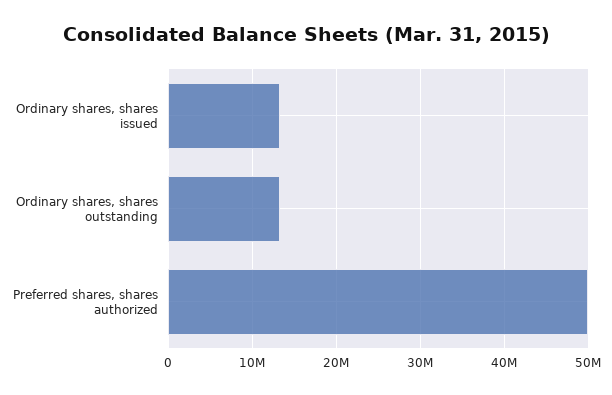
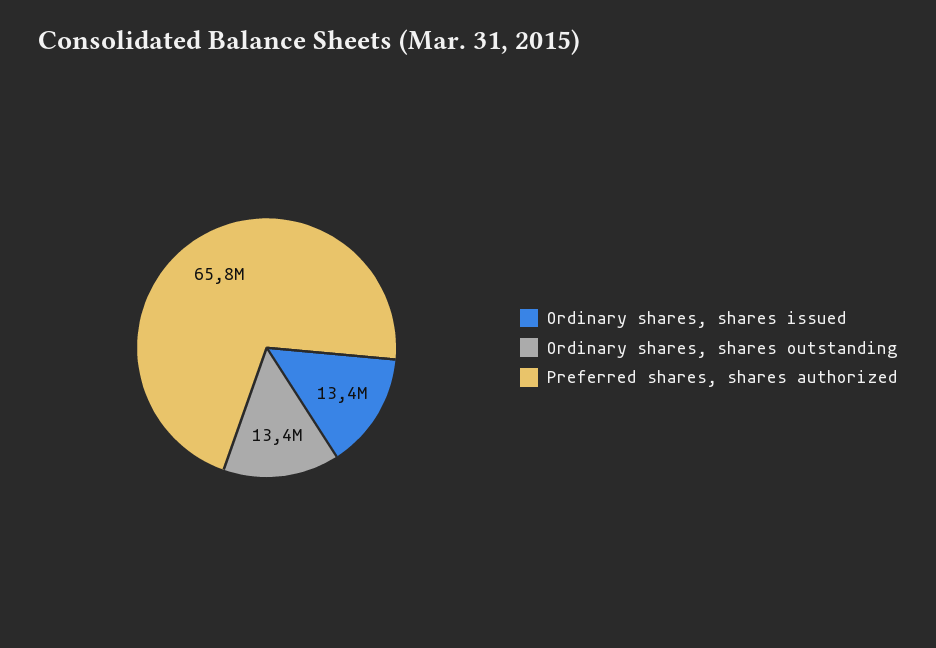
  {
    "Ordinary shares, shares issued": 13400000,
    "Ordinary shares, shares outstanding": 13400000,
-   "Preferred shares, shares authorized": 50000000
+   "Preferred shares, shares authorized": 65800000
  }

